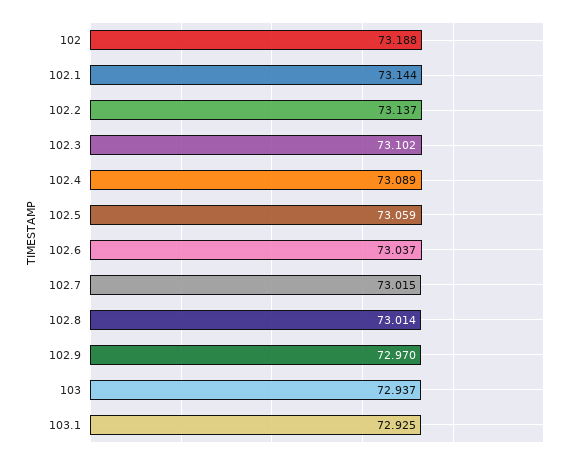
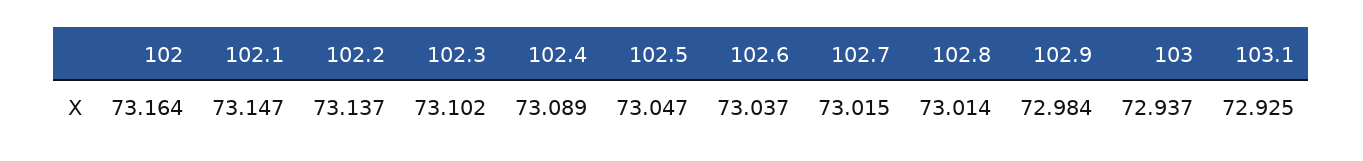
  {
-   "102": 73.188,
+   "102": 73.164,
-   "102.1": 73.144,
+   "102.1": 73.147,
    "102.2": 73.137,
    "102.3": 73.102,
    "102.4": 73.089,
-   "102.5": 73.059,
+   "102.5": 73.047,
    "102.6": 73.037,
    "102.7": 73.015,
    "102.8": 73.014,
-   "102.9": 72.97,
+   "102.9": 72.984,
    "103": 72.937,
    "103.1": 72.925
  }

